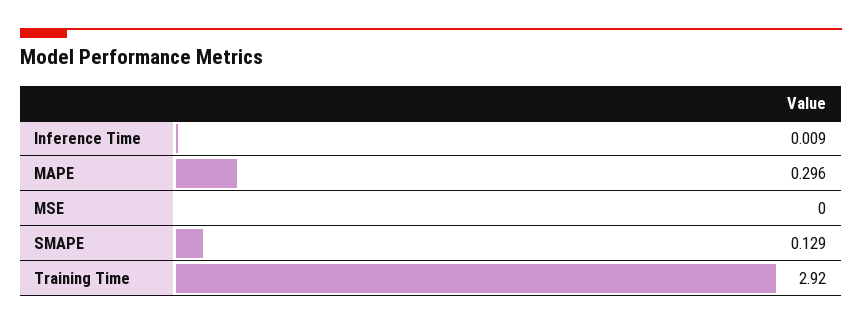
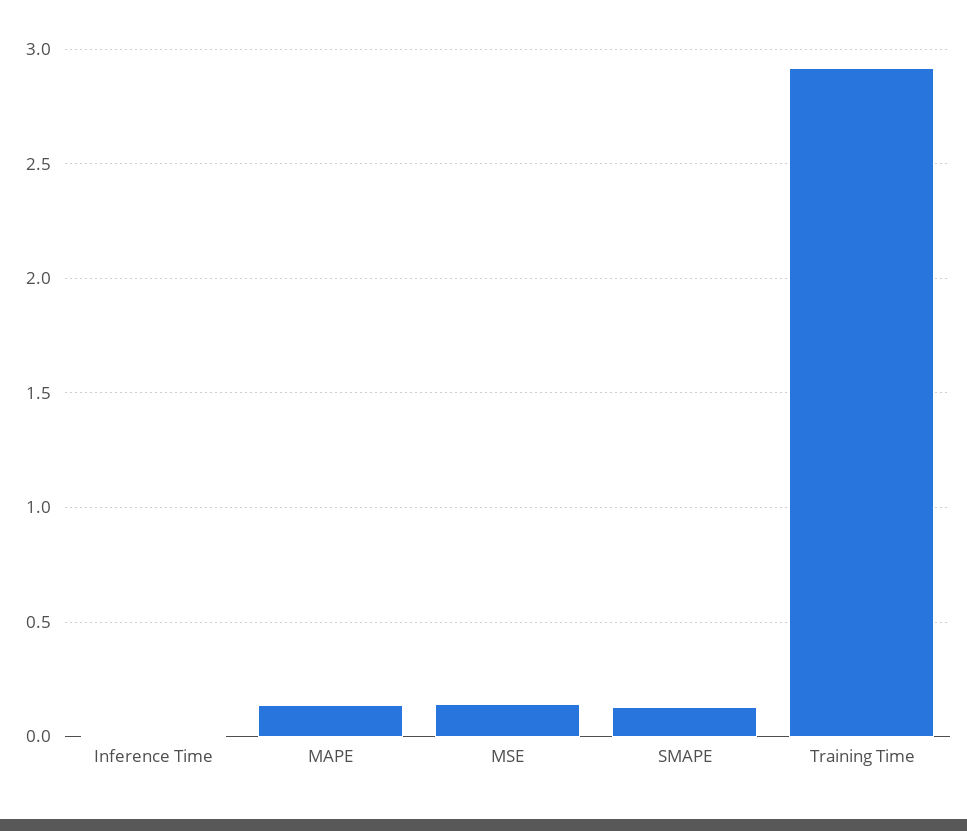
  {
    "Inference Time": 0.009,
-   "MAPE": 0.296,
+   "MAPE": 0.15,
-   "MSE": 0,
+   "MSE": 0.15,
    "SMAPE": 0.129,
    "Training Time": 2.92
  }

